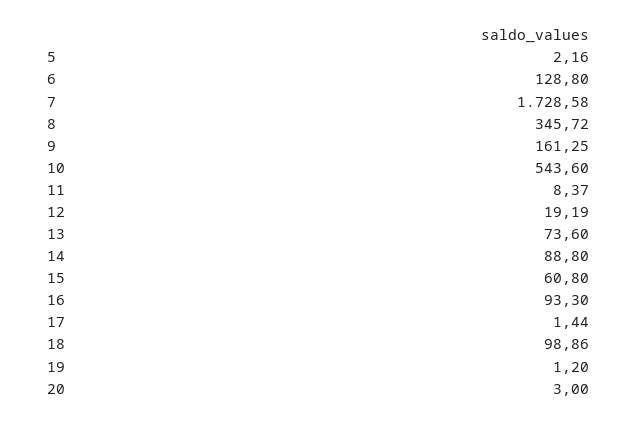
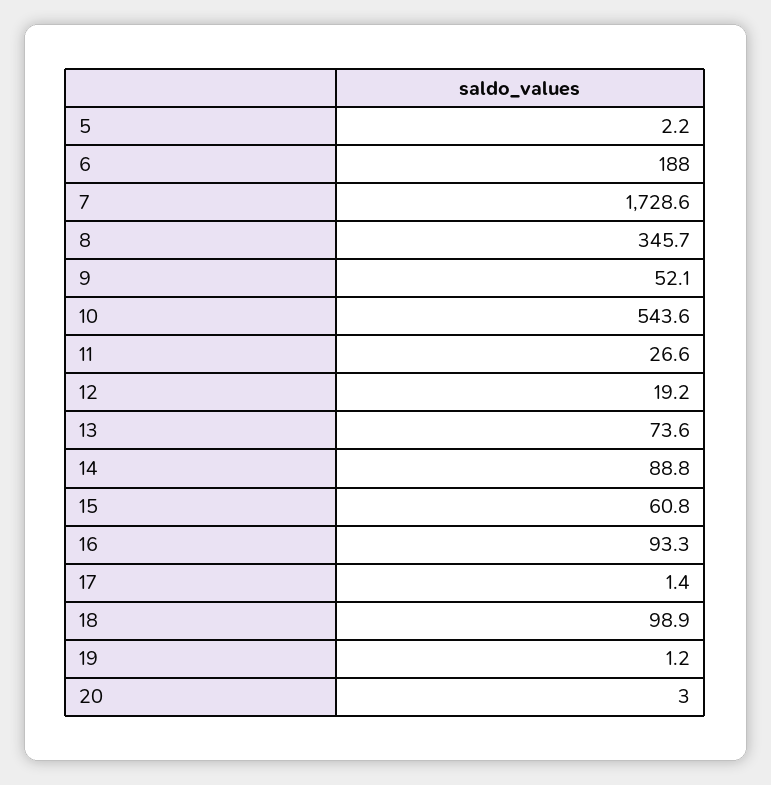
  {
    "5": 2.16,
-   "6": 128.8,
+   "6": 188,
    "7": 1728.58,
    "8": 345.72,
-   "9": 161.25,
+   "9": 52.1,
    "10": 543.6,
-   "11": 8.37,
+   "11": 26.6,
    "12": 19.19,
    "13": 73.6,
    "14": 88.8,
    "15": 60.8,
    "16": 93.3,
    "17": 1.44,
    "18": 98.86,
    "19": 1.2,
    "20": 3
  }

